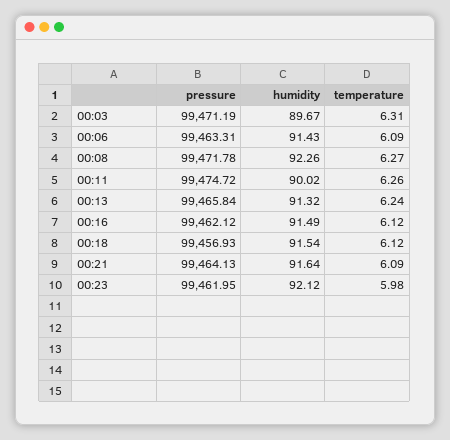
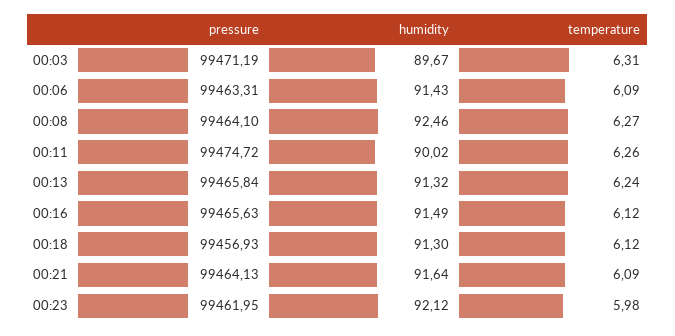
  {
    "pressure": {
      "00:03": 99471.19,
      "00:06": 99463.31,
-     "00:08": 99471.78,
+     "00:08": 99464.1,
      "00:11": 99474.72,
      "00:13": 99465.84,
-     "00:16": 99462.12,
+     "00:16": 99465.63,
      "00:18": 99456.93,
      "00:21": 99464.13,
      "00:23": 99461.95
    },
    "humidity": {
      "00:03": 89.67,
      "00:06": 91.43,
-     "00:08": 92.26,
+     "00:08": 92.46,
      "00:11": 90.02,
      "00:13": 91.32,
      "00:16": 91.49,
-     "00:18": 91.54,
+     "00:18": 91.3,
      "00:21": 91.64,
      "00:23": 92.12
    },
    "temperature": {
      "00:03": 6.31,
      "00:06": 6.09,
      "00:08": 6.27,
      "00:11": 6.26,
      "00:13": 6.24,
      "00:16": 6.12,
      "00:18": 6.12,
      "00:21": 6.09,
      "00:23": 5.98
    }
  }

